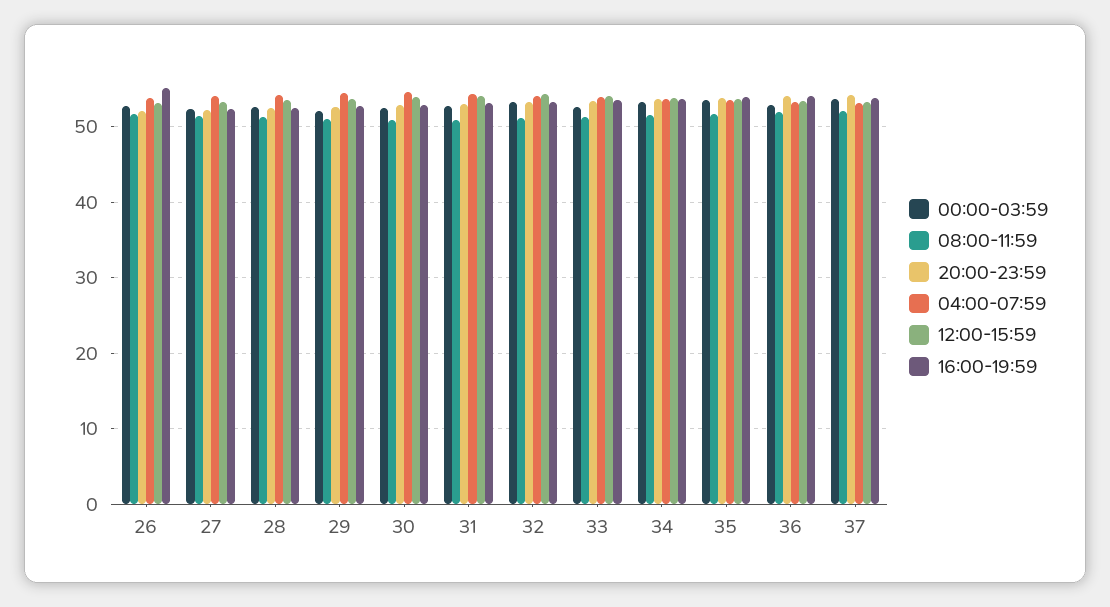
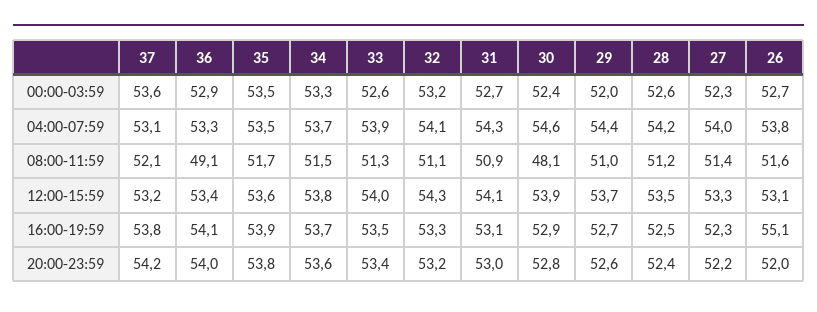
  {
    "00:00-03:59": {
      "26": 52.7,
      "27": 52.3,
      "28": 52.6,
      "29": 52,
      "30": 52.4,
      "31": 52.7,
      "32": 53.2,
      "33": 52.6,
      "34": 53.3,
      "35": 53.5,
      "36": 52.9,
      "37": 53.6
    },
    "08:00-11:59": {
      "26": 51.6,
      "27": 51.4,
      "28": 51.2,
      "29": 51,
-     "30": 51,
+     "30": 48.1,
      "31": 50.9,
      "32": 51.1,
      "33": 51.3,
      "34": 51.5,
      "35": 51.7,
-     "36": 52,
+     "36": 49.1,
      "37": 52.1
    },
    "20:00-23:59": {
      "26": 52,
      "27": 52.2,
      "28": 52.4,
      "29": 52.6,
      "30": 52.8,
      "31": 53,
      "32": 53.2,
      "33": 53.4,
      "34": 53.6,
      "35": 53.8,
      "36": 54,
      "37": 54.2
    },
    "04:00-07:59": {
      "26": 53.8,
      "27": 54,
      "28": 54.2,
      "29": 54.4,
      "30": 54.6,
      "31": 54.3,
      "32": 54.1,
      "33": 53.9,
      "34": 53.7,
      "35": 53.5,
      "36": 53.3,
      "37": 53.1
    },
    "12:00-15:59": {
      "26": 53.1,
      "27": 53.3,
      "28": 53.5,
      "29": 53.7,
      "30": 53.9,
      "31": 54.1,
      "32": 54.3,
      "33": 54,
      "34": 53.8,
      "35": 53.6,
      "36": 53.4,
      "37": 53.2
    },
    "16:00-19:59": {
      "26": 55.1,
      "27": 52.3,
      "28": 52.5,
      "29": 52.7,
      "30": 52.9,
      "31": 53.1,
      "32": 53.3,
      "33": 53.5,
      "34": 53.7,
      "35": 53.9,
      "36": 54.1,
      "37": 53.8
    }
  }

